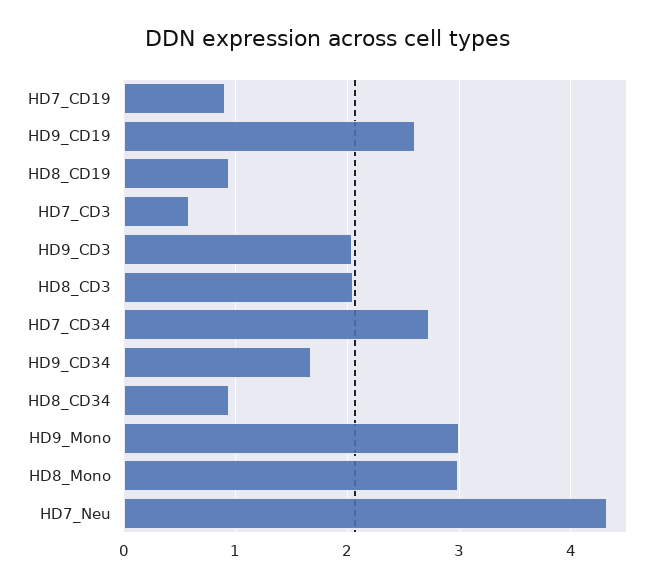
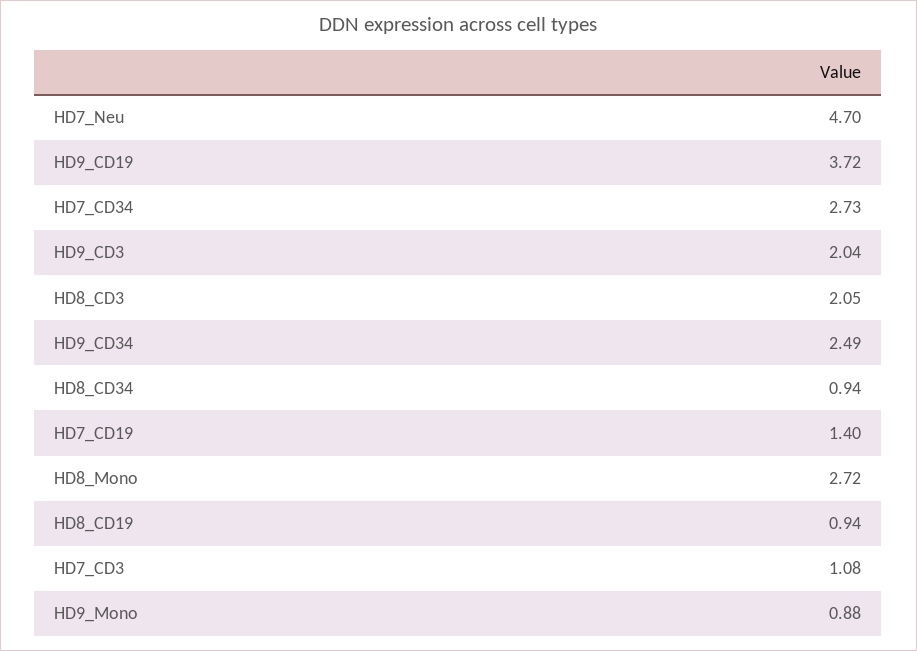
  {
-   "HD7_CD19": 0.9,
+   "HD7_CD19": 1.4,
-   "HD9_CD19": 2.6,
+   "HD9_CD19": 3.72,
    "HD8_CD19": 0.94,
-   "HD7_CD3": 0.6,
+   "HD7_CD3": 1.08,
    "HD9_CD3": 2.04,
    "HD8_CD3": 2.05,
    "HD7_CD34": 2.73,
-   "HD9_CD34": 1.7,
+   "HD9_CD34": 2.49,
    "HD8_CD34": 0.94,
-   "HD9_Mono": 3,
+   "HD9_Mono": 0.88,
-   "HD8_Mono": 3,
+   "HD8_Mono": 2.72,
-   "HD7_Neu": 4.3
+   "HD7_Neu": 4.7
  }

